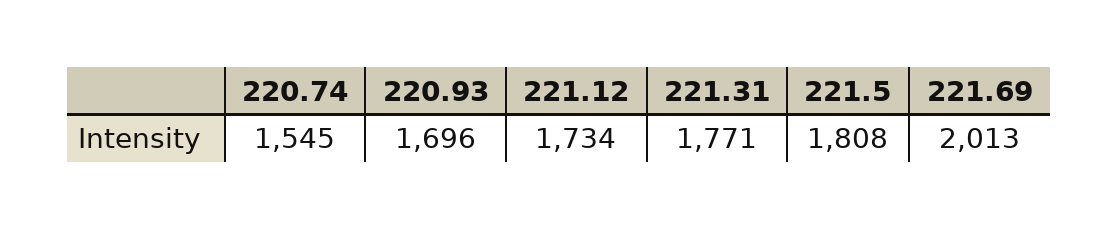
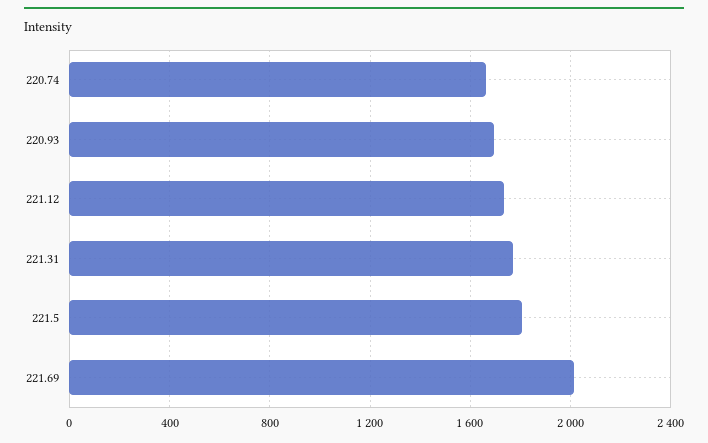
  {
-   "220.74": 1545,
+   "220.74": 1650,
    "220.93": 1696,
    "221.12": 1734,
    "221.31": 1771,
    "221.5": 1808,
    "221.69": 2013
  }

